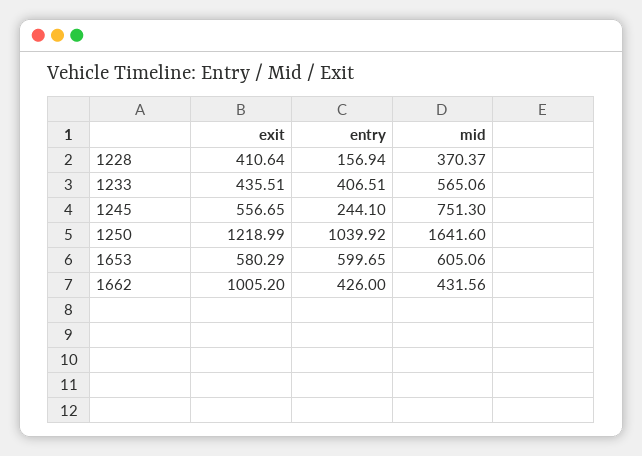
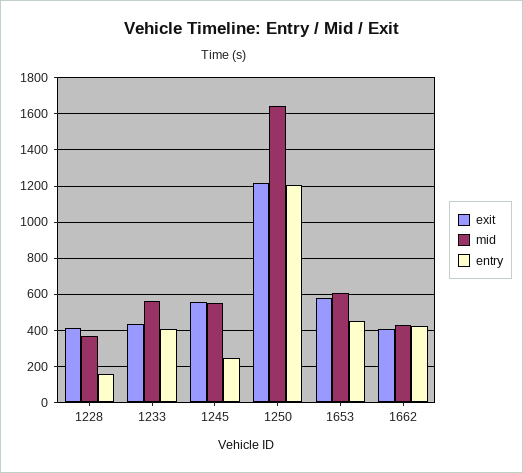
  {
    "exit": {
      "1228": 410.64,
      "1233": 435.51,
      "1245": 556.65,
      "1250": 1218.99,
      "1653": 580.29,
-     "1662": 1005.2
+     "1662": 400
    },
    "entry": {
      "1228": 156.94,
      "1233": 406.51,
      "1245": 244.1,
-     "1250": 1039.92,
+     "1250": 1200,
-     "1653": 599.65,
+     "1653": 450,
      "1662": 426
    },
    "mid": {
      "1228": 370.37,
      "1233": 565.06,
-     "1245": 751.3,
+     "1245": 550,
      "1250": 1641.6,
      "1653": 605.06,
      "1662": 431.56
    }
  }

